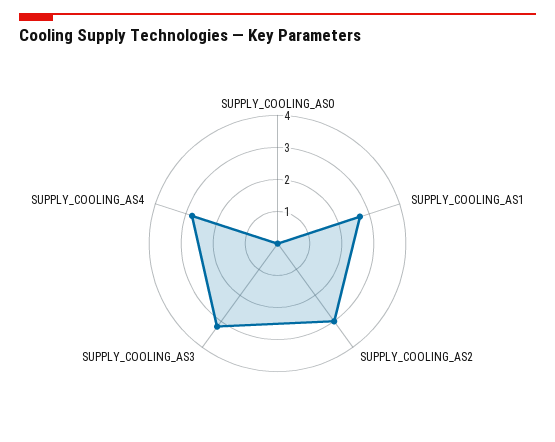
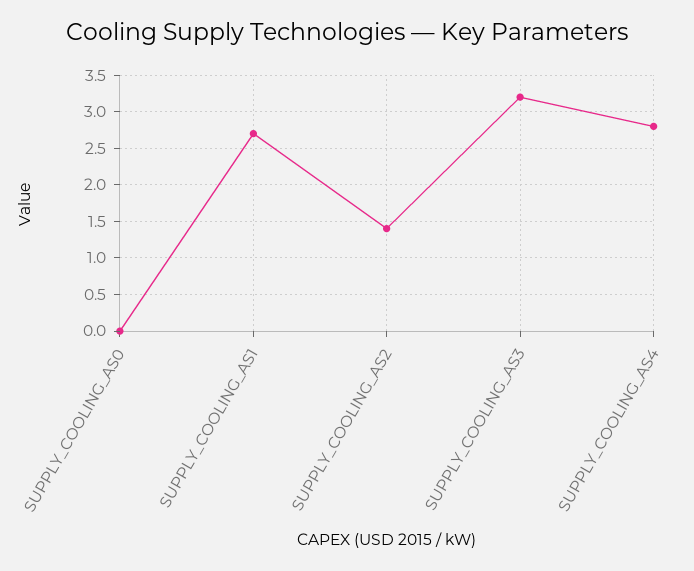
  {
    "SUPPLY_COOLING_AS0": 0,
    "SUPPLY_COOLING_AS1": 2.7,
-   "SUPPLY_COOLING_AS2": 3,
+   "SUPPLY_COOLING_AS2": 1.4,
    "SUPPLY_COOLING_AS3": 3.2,
    "SUPPLY_COOLING_AS4": 2.8
  }

